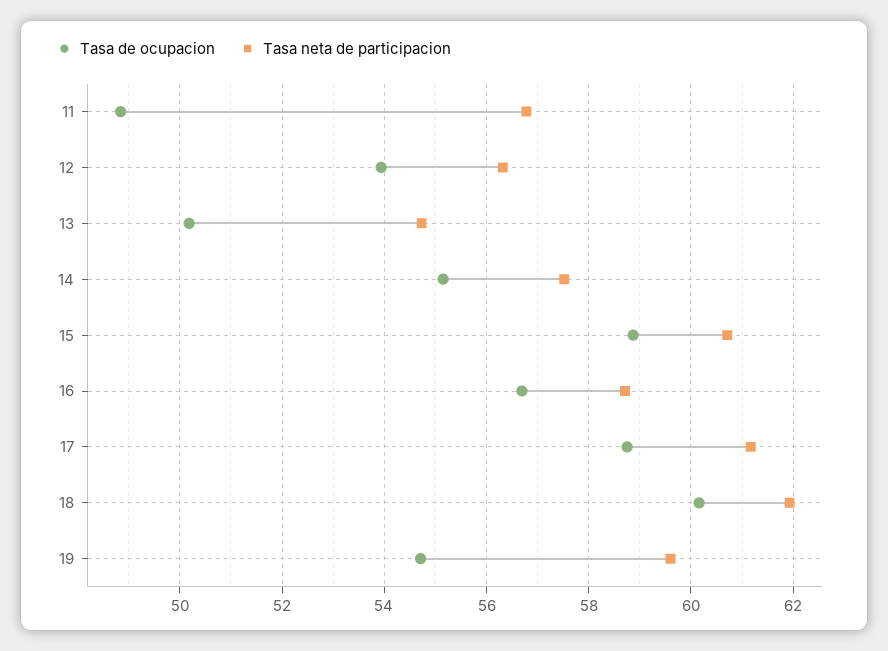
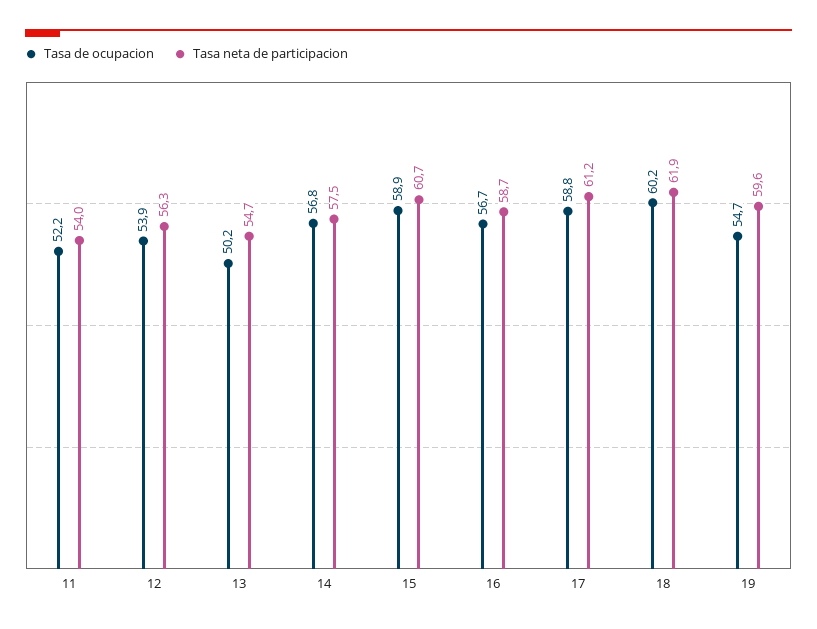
  {
    "Tasa de ocupacion": {
-     "11": 48.8,
+     "11": 52.2,
      "12": 53.9,
      "13": 50.2,
-     "14": 55.2,
+     "14": 56.8,
      "15": 58.9,
      "16": 56.7,
      "17": 58.8,
      "18": 60.2,
      "19": 54.7
    },
    "Tasa neta de participacion": {
-     "11": 56.8,
+     "11": 54,
      "12": 56.3,
      "13": 54.7,
      "14": 57.5,
      "15": 60.7,
      "16": 58.7,
      "17": 61.2,
      "18": 61.9,
      "19": 59.6
    }
  }

